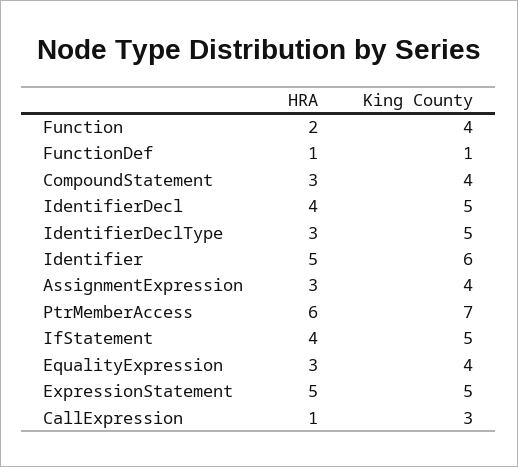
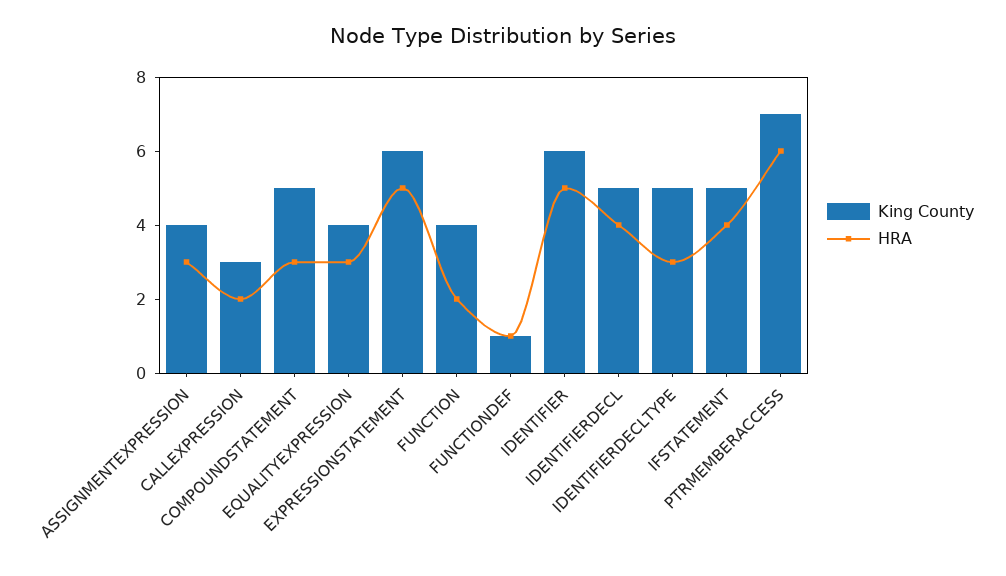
  {
    "HRA": {
      "Function": 2,
      "FunctionDef": 1,
      "CompoundStatement": 3,
      "IdentifierDecl": 4,
      "IdentifierDeclType": 3,
      "Identifier": 5,
      "AssignmentExpression": 3,
      "PtrMemberAccess": 6,
      "IfStatement": 4,
      "EqualityExpression": 3,
      "ExpressionStatement": 5,
-     "CallExpression": 1
+     "CallExpression": 2
    },
    "King County": {
      "Function": 4,
      "FunctionDef": 1,
-     "CompoundStatement": 4,
+     "CompoundStatement": 5,
      "IdentifierDecl": 5,
      "IdentifierDeclType": 5,
      "Identifier": 6,
      "AssignmentExpression": 4,
      "PtrMemberAccess": 7,
      "IfStatement": 5,
      "EqualityExpression": 4,
-     "ExpressionStatement": 5,
+     "ExpressionStatement": 6,
      "CallExpression": 3
    }
  }

